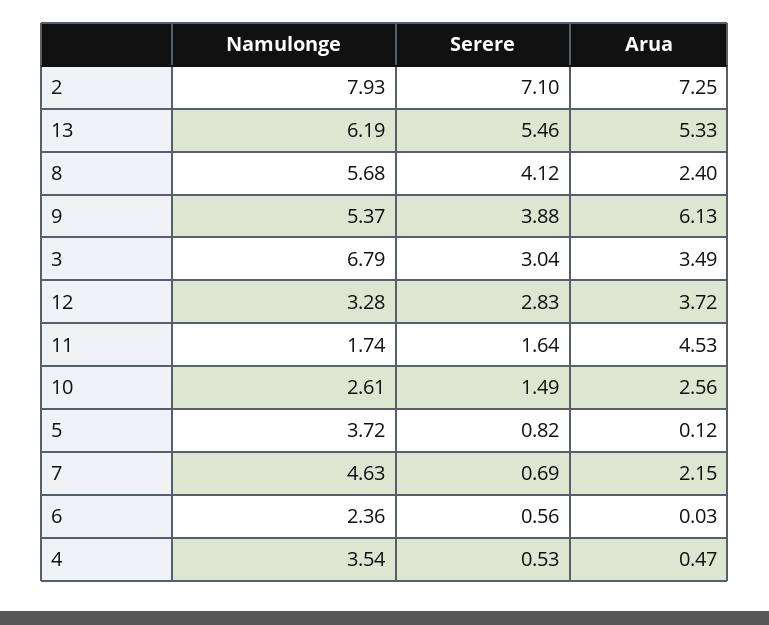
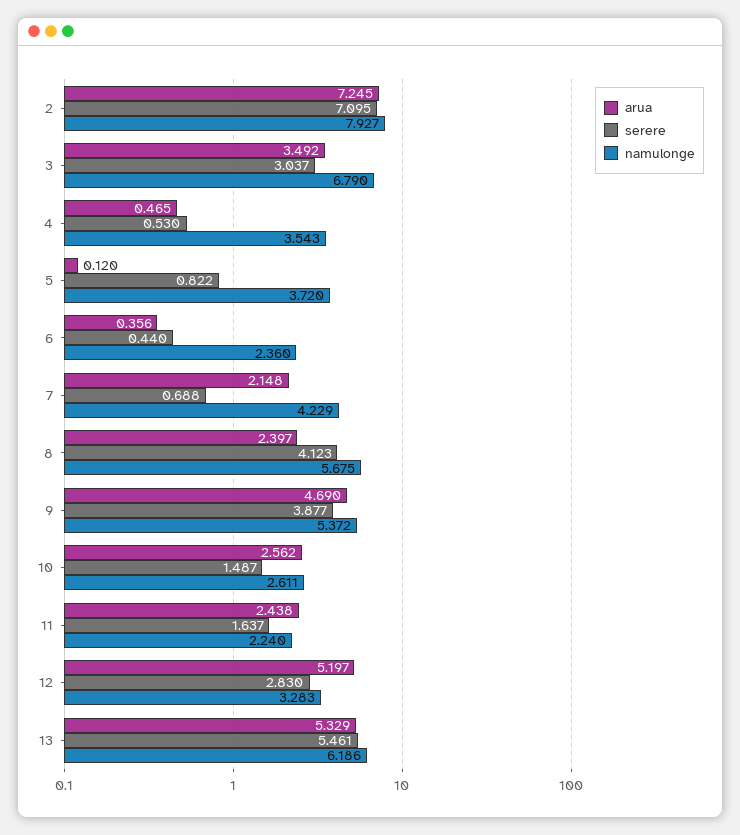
  {
    "Namulonge": {
      "2": 7.927,
      "13": 6.186,
      "8": 5.675,
      "9": 5.372,
      "3": 6.79,
      "12": 3.283,
-     "11": 1.74,
+     "11": 2.24,
      "10": 2.611,
      "5": 3.72,
-     "7": 4.63,
+     "7": 4.229,
      "6": 2.36,
      "4": 3.543
    },
    "Serere": {
      "2": 7.095,
      "13": 5.461,
      "8": 4.123,
      "9": 3.877,
      "3": 3.037,
      "12": 2.83,
      "11": 1.637,
      "10": 1.487,
      "5": 0.822,
      "7": 0.688,
-     "6": 0.56,
+     "6": 0.44,
      "4": 0.53
    },
    "Arua": {
      "2": 7.245,
      "13": 5.329,
      "8": 2.397,
-     "9": 6.13,
+     "9": 4.69,
      "3": 3.492,
-     "12": 3.72,
+     "12": 5.197,
-     "11": 4.53,
+     "11": 2.438,
      "10": 2.562,
      "5": 0.12,
      "7": 2.148,
-     "6": 0.03,
+     "6": 0.356,
      "4": 0.465
    }
  }

